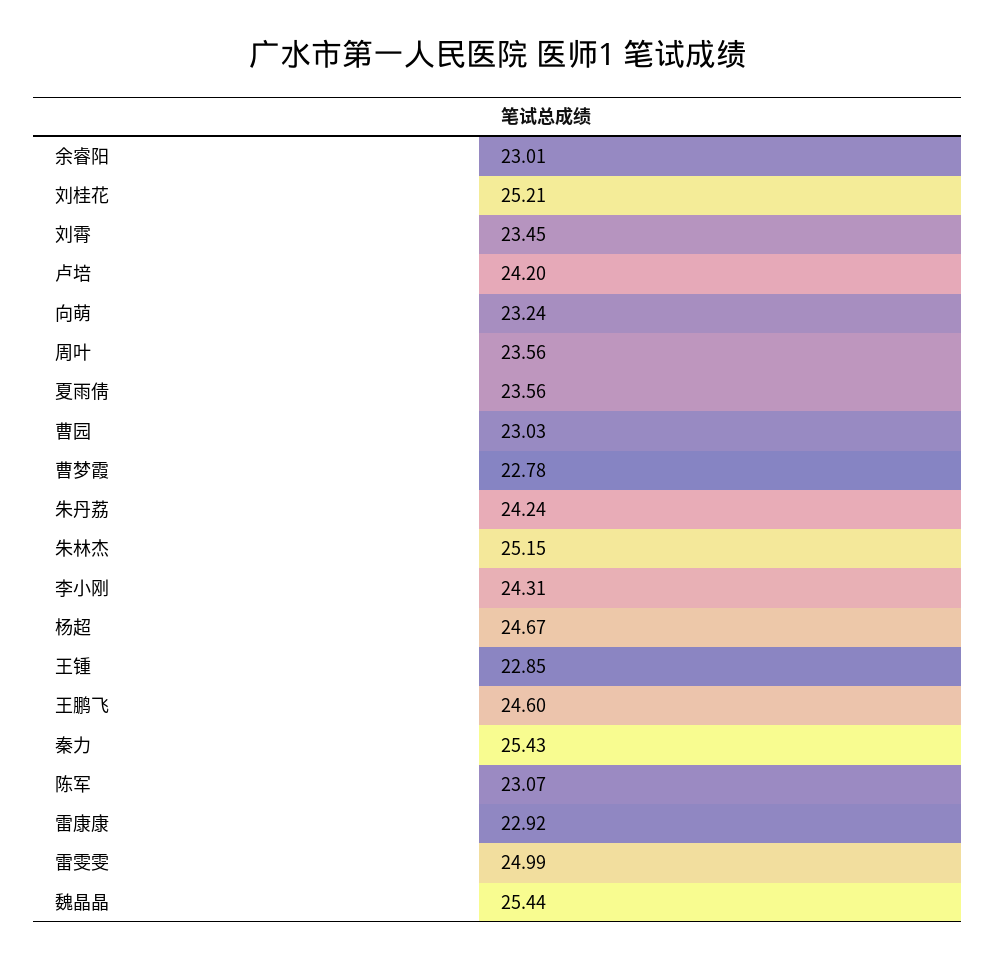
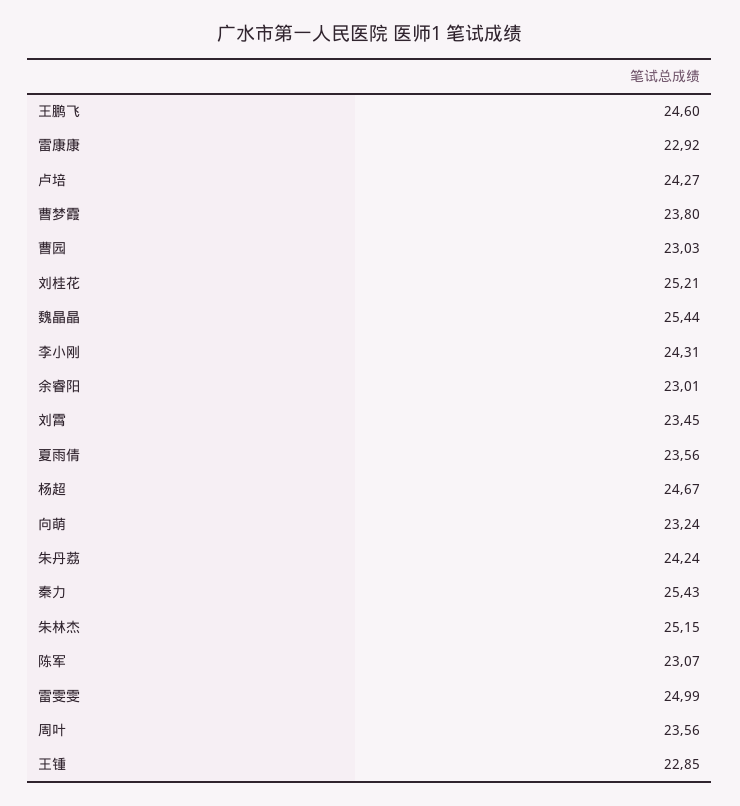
  {
    "余睿阳": 23.01,
    "刘桂花": 25.21,
    "刘霄": 23.45,
-   "卢培": 24.2,
+   "卢培": 24.27,
    "向萌": 23.24,
    "周叶": 23.56,
    "夏雨倩": 23.56,
    "曹园": 23.03,
-   "曹梦霞": 22.78,
+   "曹梦霞": 23.8,
    "朱丹荔": 24.24,
    "朱林杰": 25.15,
    "李小刚": 24.31,
    "杨超": 24.67,
    "王锺": 22.85,
    "王鹏飞": 24.6,
    "秦力": 25.43,
    "陈军": 23.07,
    "雷康康": 22.92,
    "雷雯雯": 24.99,
    "魏晶晶": 25.44
  }

